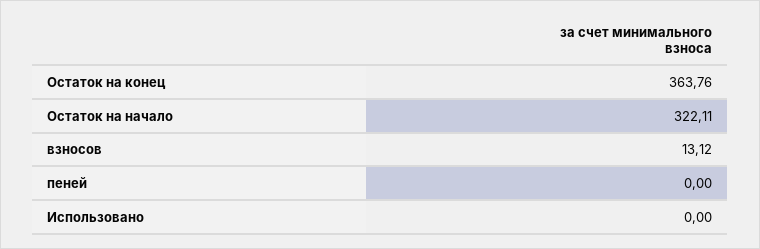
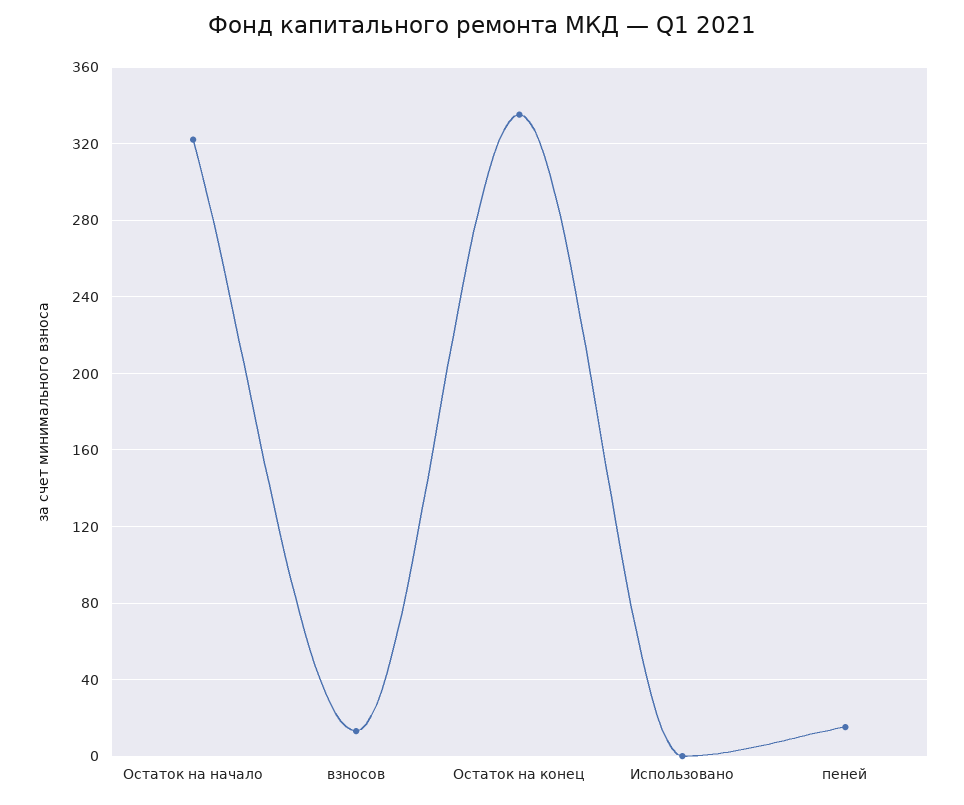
  {
-   "Остаток на конец": 363.76,
+   "Остаток на конец": 335,
    "Остаток на начало": 322.11,
    "взносов": 13.12,
-   "пеней": 0,
+   "пеней": 15,
    "Использовано": 0
  }

